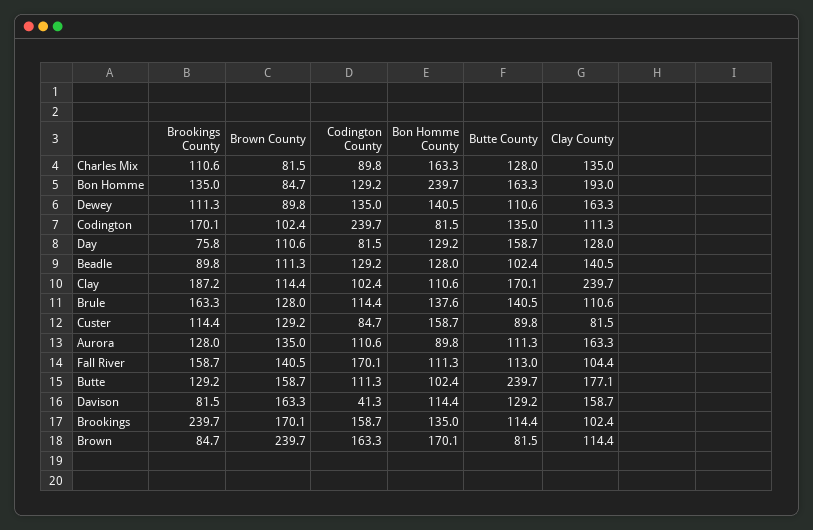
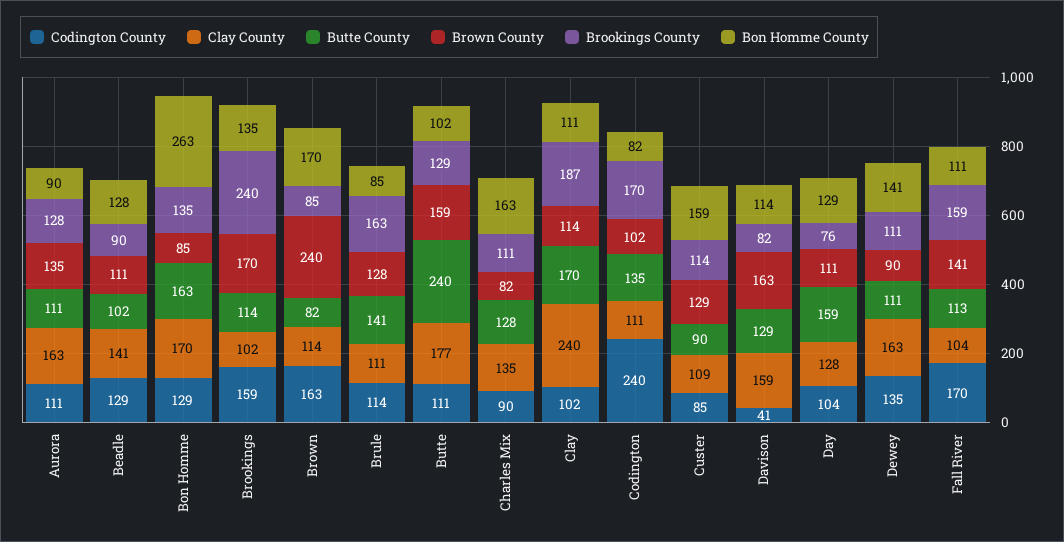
  {
    "Brookings County": {
      "Charles Mix": 110.6,
      "Bon Homme": 135,
      "Dewey": 111.3,
      "Codington": 170.1,
      "Day": 75.8,
      "Beadle": 89.8,
      "Clay": 187.2,
      "Brule": 163.3,
      "Custer": 114.4,
      "Aurora": 128,
      "Fall River": 158.7,
      "Butte": 129.2,
      "Davison": 81.5,
      "Brookings": 239.7,
      "Brown": 84.7
    },
    "Brown County": {
      "Charles Mix": 81.5,
      "Bon Homme": 84.7,
      "Dewey": 89.8,
      "Codington": 102.4,
      "Day": 110.6,
      "Beadle": 111.3,
      "Clay": 114.4,
      "Brule": 128,
      "Custer": 129.2,
      "Aurora": 135,
      "Fall River": 140.5,
      "Butte": 158.7,
      "Davison": 163.3,
      "Brookings": 170.1,
      "Brown": 239.7
    },
    "Codington County": {
      "Charles Mix": 89.8,
      "Bon Homme": 129.2,
      "Dewey": 135,
      "Codington": 239.7,
-     "Day": 81.5,
+     "Day": 104,
      "Beadle": 129.2,
      "Clay": 102.4,
      "Brule": 114.4,
      "Custer": 84.7,
      "Aurora": 110.6,
      "Fall River": 170.1,
      "Butte": 111.3,
      "Davison": 41.3,
      "Brookings": 158.7,
      "Brown": 163.3
    },
    "Bon Homme County": {
      "Charles Mix": 163.3,
-     "Bon Homme": 239.7,
+     "Bon Homme": 263,
      "Dewey": 140.5,
      "Codington": 81.5,
      "Day": 129.2,
      "Beadle": 128,
      "Clay": 110.6,
-     "Brule": 137.6,
+     "Brule": 85,
      "Custer": 158.7,
      "Aurora": 89.8,
      "Fall River": 111.3,
      "Butte": 102.4,
      "Davison": 114.4,
      "Brookings": 135,
      "Brown": 170.1
    },
    "Butte County": {
      "Charles Mix": 128,
      "Bon Homme": 163.3,
      "Dewey": 110.6,
      "Codington": 135,
      "Day": 158.7,
      "Beadle": 102.4,
      "Clay": 170.1,
      "Brule": 140.5,
      "Custer": 89.8,
      "Aurora": 111.3,
      "Fall River": 113,
      "Butte": 239.7,
      "Davison": 129.2,
      "Brookings": 114.4,
      "Brown": 81.5
    },
    "Clay County": {
      "Charles Mix": 135,
-     "Bon Homme": 193,
+     "Bon Homme": 170,
      "Dewey": 163.3,
      "Codington": 111.3,
      "Day": 128,
      "Beadle": 140.5,
      "Clay": 239.7,
      "Brule": 110.6,
-     "Custer": 81.5,
+     "Custer": 109,
      "Aurora": 163.3,
      "Fall River": 104.4,
      "Butte": 177.1,
      "Davison": 158.7,
      "Brookings": 102.4,
      "Brown": 114.4
    }
  }

